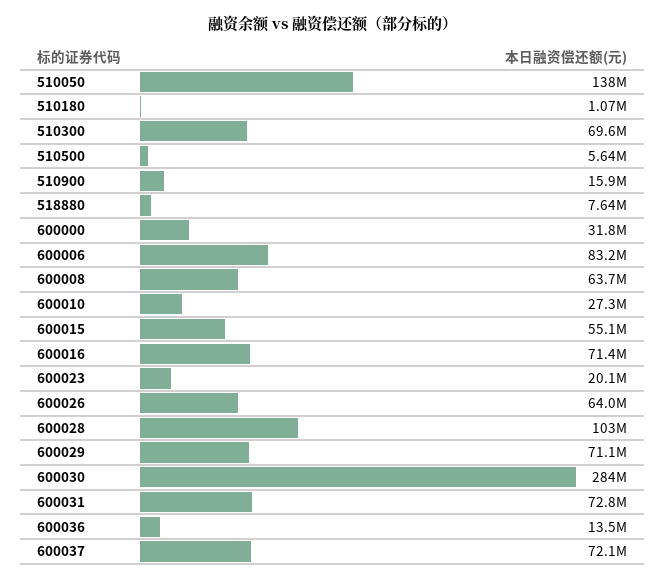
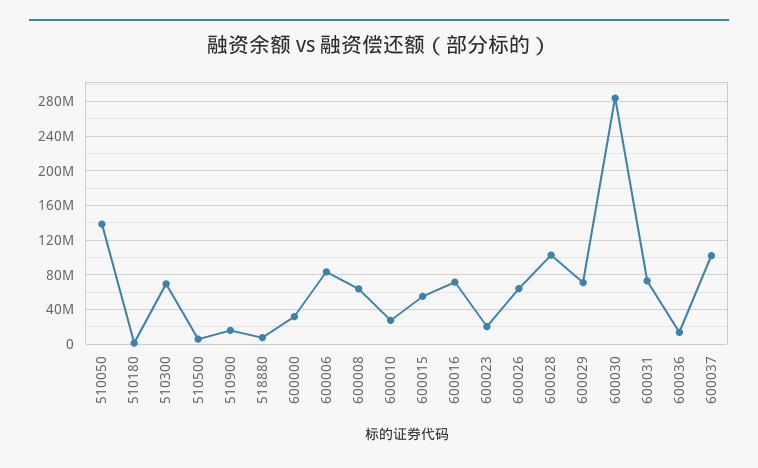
  {
    "510050": 138000000,
    "510180": 1070000,
    "510300": 69600000,
    "510500": 5640000,
    "510900": 15900000,
    "518880": 7640000,
    "600000": 31800000,
    "600006": 83200000,
    "600008": 63700000,
    "600010": 27300000,
    "600015": 55100000,
    "600016": 71400000,
    "600023": 20100000,
    "600026": 64000000,
    "600028": 103000000,
    "600029": 71100000,
    "600030": 284000000,
    "600031": 72800000,
    "600036": 13500000,
-   "600037": 72100000
+   "600037": 100000000
  }

